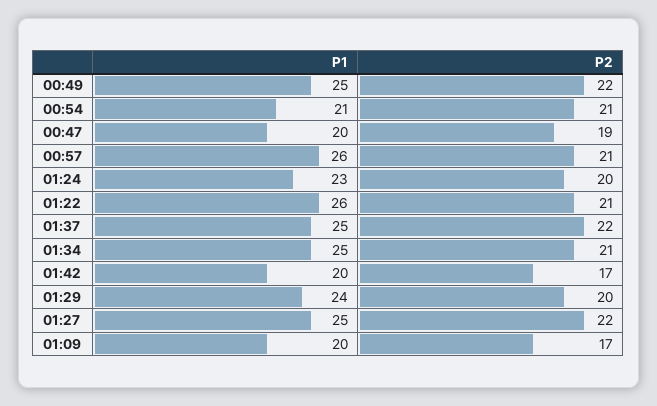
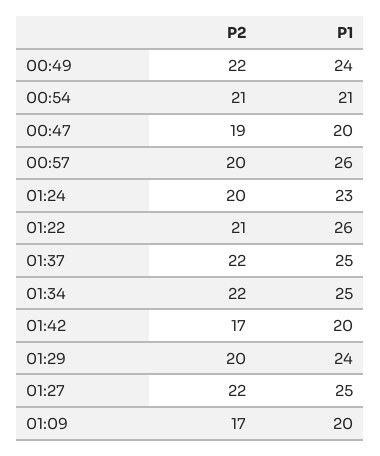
  {
    "P1": {
-     "00:49": 25,
+     "00:49": 24,
      "00:54": 21,
      "00:47": 20,
      "00:57": 26,
      "01:24": 23,
      "01:22": 26,
      "01:37": 25,
      "01:34": 25,
      "01:42": 20,
      "01:29": 24,
      "01:27": 25,
      "01:09": 20
    },
    "P2": {
      "00:49": 22,
      "00:54": 21,
      "00:47": 19,
-     "00:57": 21,
+     "00:57": 20,
      "01:24": 20,
      "01:22": 21,
      "01:37": 22,
-     "01:34": 21,
+     "01:34": 22,
      "01:42": 17,
      "01:29": 20,
      "01:27": 22,
      "01:09": 17
    }
  }

